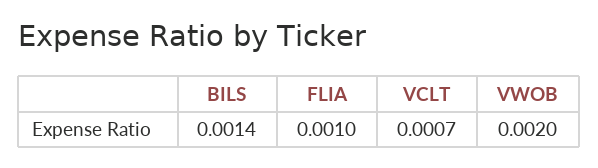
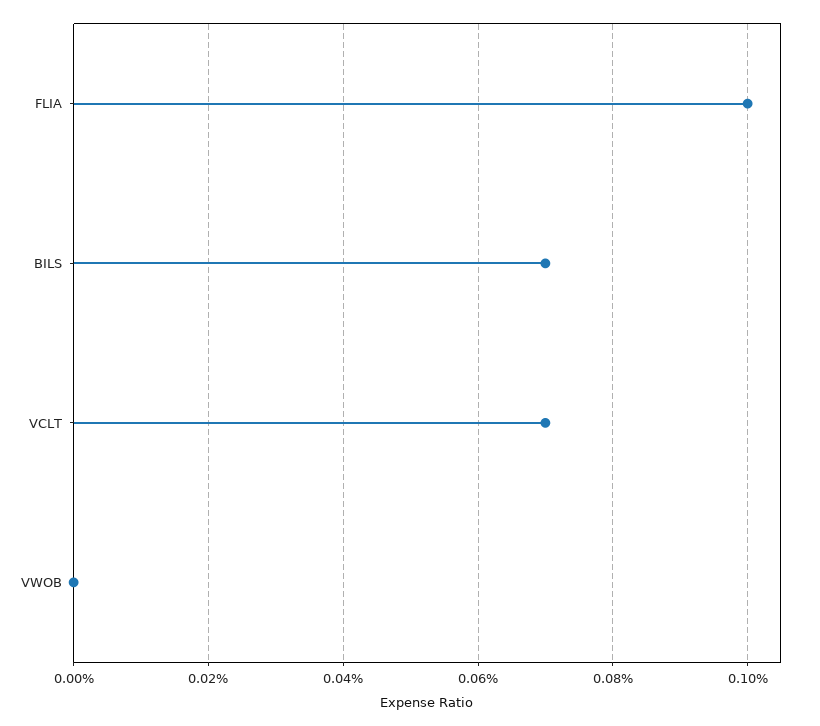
  {
-   "BILS": 0.0014,
+   "BILS": 0.0007,
    "FLIA": 0.001,
    "VCLT": 0.0007,
-   "VWOB": 0.002
+   "VWOB": 0
  }

